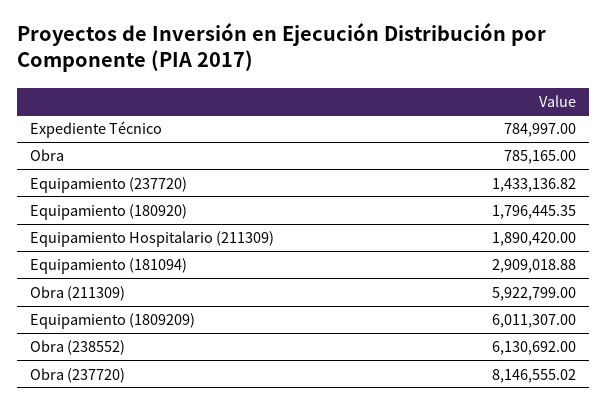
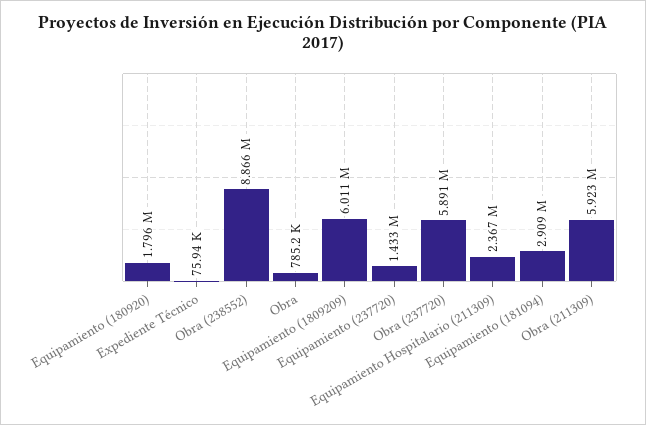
  {
-   "Expediente Técnico": 784997,
+   "Expediente Técnico": 75940,
    "Obra": 785165,
    "Equipamiento (237720)": 1433136.82,
    "Equipamiento (180920)": 1796445.35,
-   "Equipamiento Hospitalario (211309)": 1890420,
+   "Equipamiento Hospitalario (211309)": 2367000,
    "Equipamiento (181094)": 2909018.88,
    "Obra (211309)": 5922799,
    "Equipamiento (1809209)": 6011307,
-   "Obra (238552)": 6130692,
+   "Obra (238552)": 8866000,
-   "Obra (237720)": 8146555.02
+   "Obra (237720)": 5891000
  }

